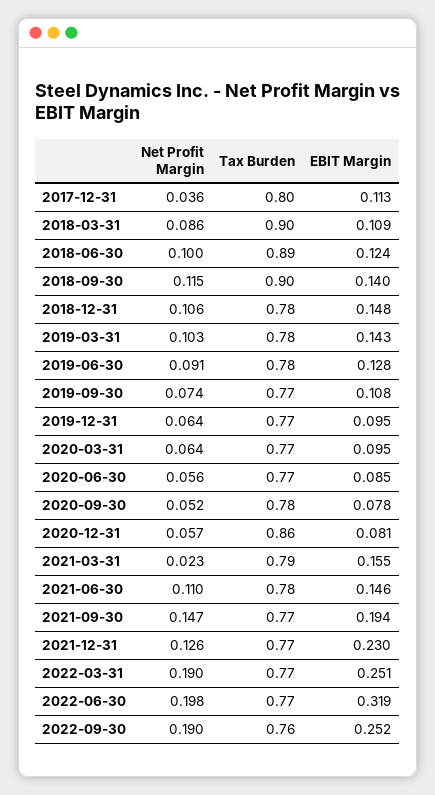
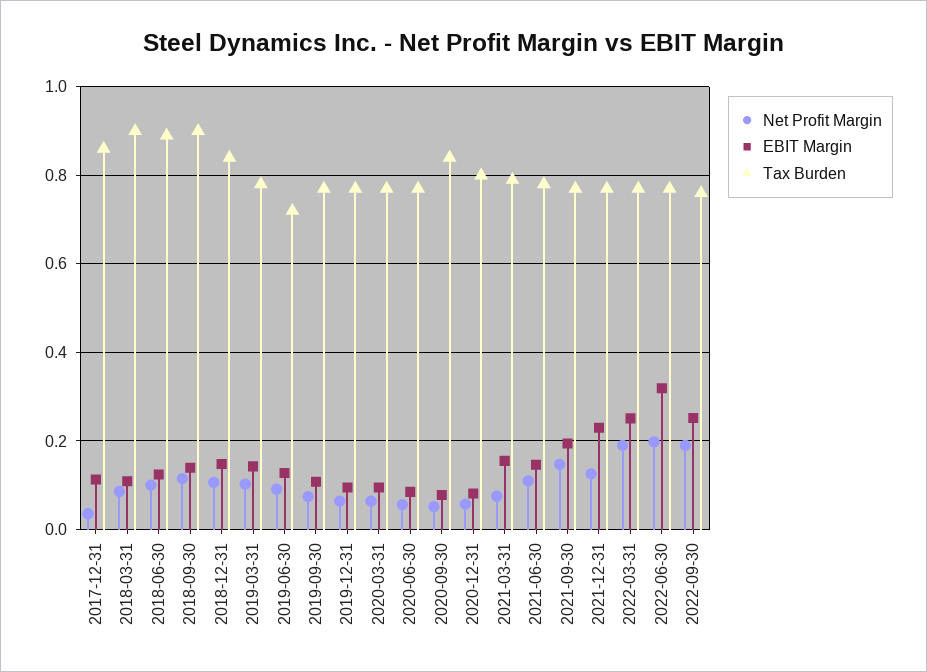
  {
    "Net Profit Margin": {
      "2017-12-31": 0.036,
      "2018-03-31": 0.086,
      "2018-06-30": 0.1,
      "2018-09-30": 0.115,
      "2018-12-31": 0.106,
      "2019-03-31": 0.103,
      "2019-06-30": 0.091,
      "2019-09-30": 0.074,
      "2019-12-31": 0.064,
      "2020-03-31": 0.064,
      "2020-06-30": 0.056,
      "2020-09-30": 0.052,
      "2020-12-31": 0.057,
-     "2021-03-31": 0.023,
+     "2021-03-31": 0.08,
      "2021-06-30": 0.11,
      "2021-09-30": 0.147,
      "2021-12-31": 0.126,
      "2022-03-31": 0.19,
      "2022-06-30": 0.198,
      "2022-09-30": 0.19
    },
    "Tax Burden": {
-     "2017-12-31": 0.8,
+     "2017-12-31": 0.86,
      "2018-03-31": 0.9,
      "2018-06-30": 0.89,
      "2018-09-30": 0.9,
-     "2018-12-31": 0.78,
+     "2018-12-31": 0.84,
      "2019-03-31": 0.78,
-     "2019-06-30": 0.78,
+     "2019-06-30": 0.72,
      "2019-09-30": 0.77,
      "2019-12-31": 0.77,
      "2020-03-31": 0.77,
      "2020-06-30": 0.77,
-     "2020-09-30": 0.78,
+     "2020-09-30": 0.84,
-     "2020-12-31": 0.86,
+     "2020-12-31": 0.8,
      "2021-03-31": 0.79,
      "2021-06-30": 0.78,
      "2021-09-30": 0.77,
      "2021-12-31": 0.77,
      "2022-03-31": 0.77,
      "2022-06-30": 0.77,
      "2022-09-30": 0.76
    },
    "EBIT Margin": {
      "2017-12-31": 0.113,
      "2018-03-31": 0.109,
      "2018-06-30": 0.124,
      "2018-09-30": 0.14,
      "2018-12-31": 0.148,
      "2019-03-31": 0.143,
      "2019-06-30": 0.128,
      "2019-09-30": 0.108,
      "2019-12-31": 0.095,
      "2020-03-31": 0.095,
      "2020-06-30": 0.085,
      "2020-09-30": 0.078,
      "2020-12-31": 0.081,
      "2021-03-31": 0.155,
      "2021-06-30": 0.146,
      "2021-09-30": 0.194,
      "2021-12-31": 0.23,
      "2022-03-31": 0.251,
      "2022-06-30": 0.319,
      "2022-09-30": 0.252
    }
  }

